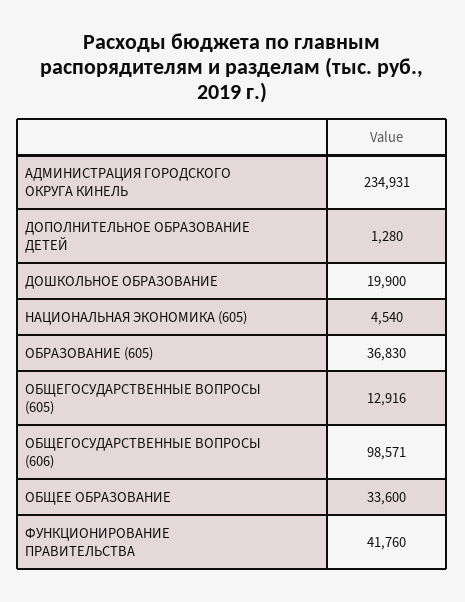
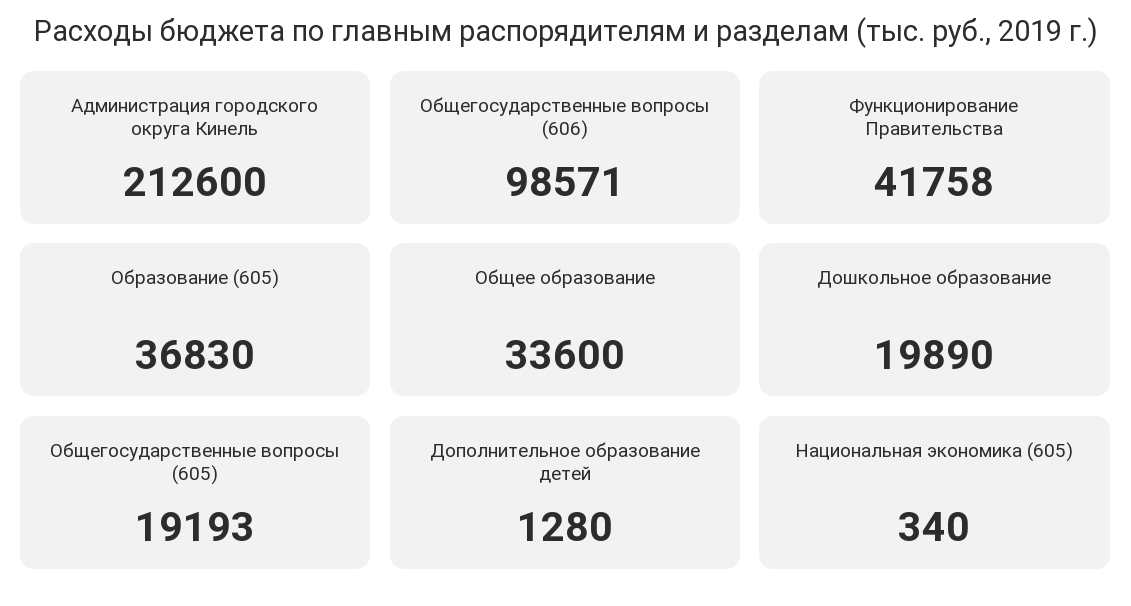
  {
-   "АДМИНИСТРАЦИЯ ГОРОДСКОГО ОКРУГА КИНЕЛЬ": 234931,
+   "АДМИНИСТРАЦИЯ ГОРОДСКОГО ОКРУГА КИНЕЛЬ": 212600,
    "ДОПОЛНИТЕЛЬНОЕ ОБРАЗОВАНИЕ ДЕТЕЙ": 1280,
-   "ДОШКОЛЬНОЕ ОБРАЗОВАНИЕ": 19900,
+   "ДОШКОЛЬНОЕ ОБРАЗОВАНИЕ": 19890,
-   "НАЦИОНАЛЬНАЯ ЭКОНОМИКА (605)": 4540,
+   "НАЦИОНАЛЬНАЯ ЭКОНОМИКА (605)": 340,
    "ОБРАЗОВАНИЕ (605)": 36830,
-   "ОБЩЕГОСУДАРСТВЕННЫЕ ВОПРОСЫ (605)": 12916,
+   "ОБЩЕГОСУДАРСТВЕННЫЕ ВОПРОСЫ (605)": 19193,
    "ОБЩЕГОСУДАРСТВЕННЫЕ ВОПРОСЫ (606)": 98571,
    "ОБЩЕЕ ОБРАЗОВАНИЕ": 33600,
-   "ФУНКЦИОНИРОВАНИЕ ПРАВИТЕЛЬСТВА": 41760
+   "ФУНКЦИОНИРОВАНИЕ ПРАВИТЕЛЬСТВА": 41758
  }

